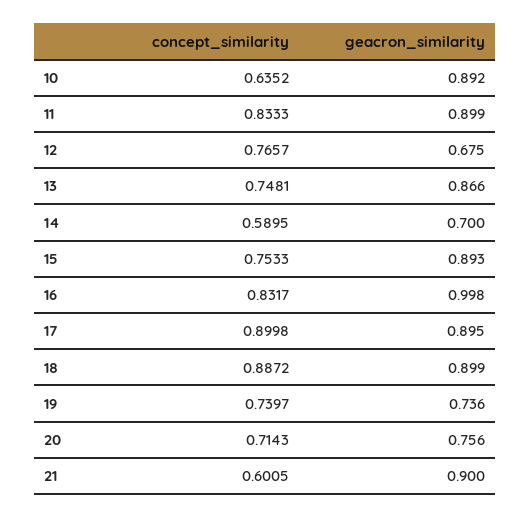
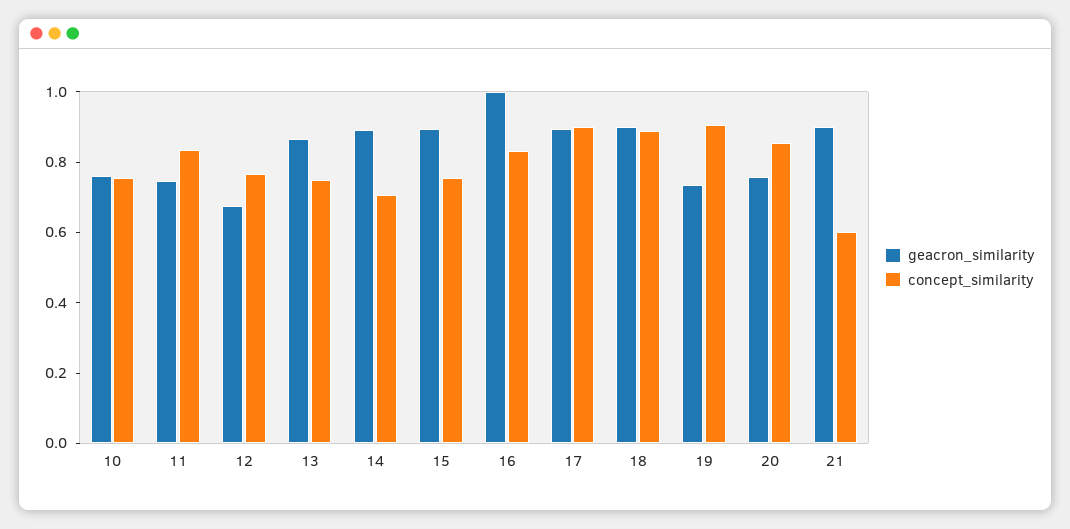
  {
    "concept_similarity": {
-     "10": 0.6352,
+     "10": 0.75,
      "11": 0.8333,
      "12": 0.7657,
      "13": 0.7481,
-     "14": 0.5895,
+     "14": 0.7,
      "15": 0.7533,
      "16": 0.8317,
      "17": 0.8998,
      "18": 0.8872,
-     "19": 0.7397,
+     "19": 0.9,
-     "20": 0.7143,
+     "20": 0.85,
      "21": 0.6005
    },
    "geacron_similarity": {
-     "10": 0.892,
+     "10": 0.75,
-     "11": 0.899,
+     "11": 0.75,
      "12": 0.675,
      "13": 0.866,
-     "14": 0.7,
+     "14": 0.9,
      "15": 0.893,
      "16": 0.998,
      "17": 0.895,
      "18": 0.899,
      "19": 0.736,
      "20": 0.756,
      "21": 0.9
    }
  }

